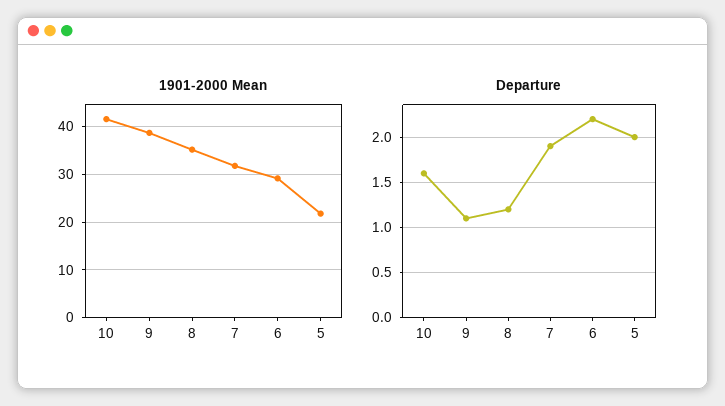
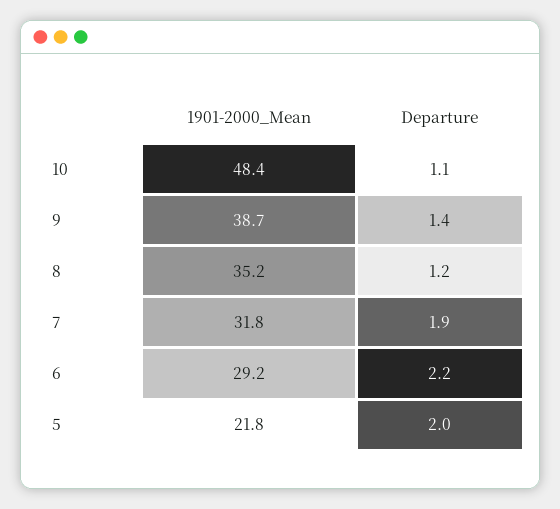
  {
    "1901-2000 Mean": {
-     "10": 42,
+     "10": 48.4,
      "9": 38.7,
      "8": 35.2,
      "7": 31.8,
      "6": 29.2,
      "5": 21.8
    },
    "Departure": {
-     "10": 1.6,
+     "10": 1.1,
-     "9": 1.1,
+     "9": 1.4,
      "8": 1.2,
      "7": 1.9,
      "6": 2.2,
      "5": 2
    }
  }

